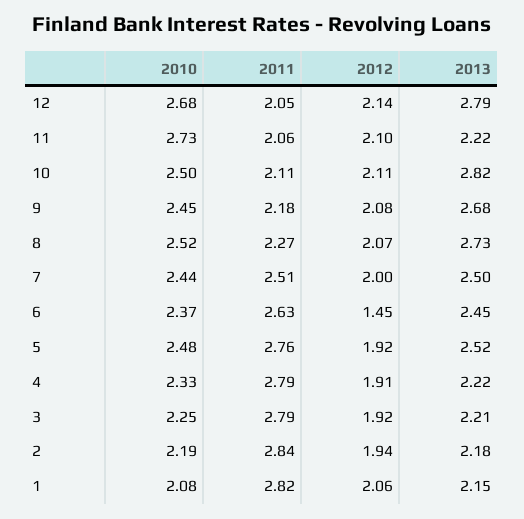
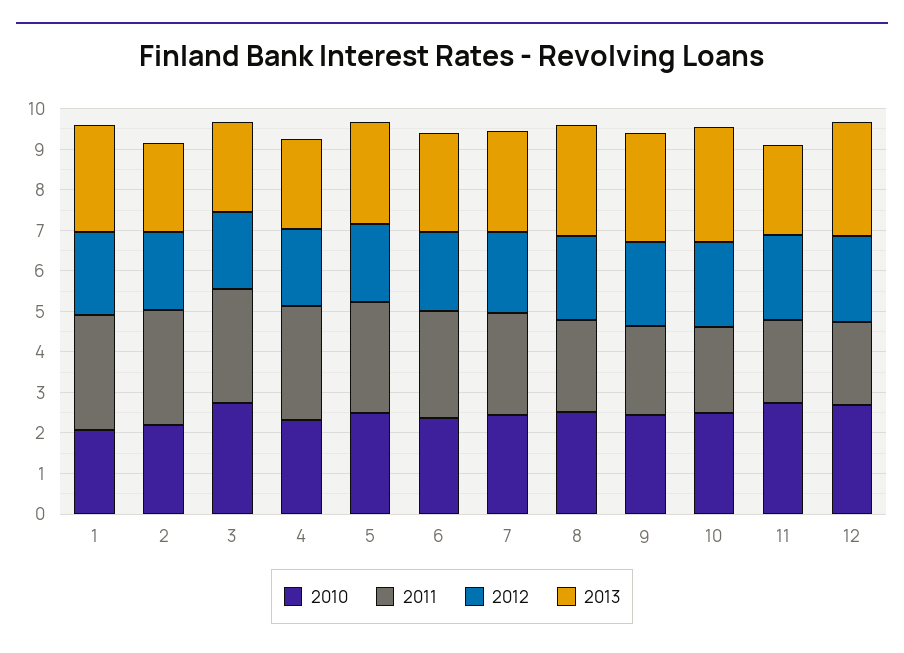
  {
    "2010": {
      "12": 2.68,
      "11": 2.73,
      "10": 2.5,
      "9": 2.45,
      "8": 2.52,
      "7": 2.44,
      "6": 2.37,
      "5": 2.48,
      "4": 2.33,
-     "3": 2.25,
+     "3": 2.8,
      "2": 2.19,
      "1": 2.08
    },
    "2011": {
      "12": 2.05,
      "11": 2.06,
      "10": 2.11,
      "9": 2.18,
      "8": 2.27,
      "7": 2.51,
      "6": 2.63,
      "5": 2.76,
      "4": 2.79,
      "3": 2.79,
      "2": 2.84,
      "1": 2.82
    },
    "2012": {
      "12": 2.14,
      "11": 2.1,
      "10": 2.11,
      "9": 2.08,
      "8": 2.07,
      "7": 2,
-     "6": 1.45,
+     "6": 2,
      "5": 1.92,
      "4": 1.91,
      "3": 1.92,
      "2": 1.94,
      "1": 2.06
    },
    "2013": {
      "12": 2.79,
      "11": 2.22,
      "10": 2.82,
      "9": 2.68,
      "8": 2.73,
      "7": 2.5,
      "6": 2.45,
      "5": 2.52,
      "4": 2.22,
      "3": 2.21,
      "2": 2.18,
-     "1": 2.15
+     "1": 2.6
    }
  }

